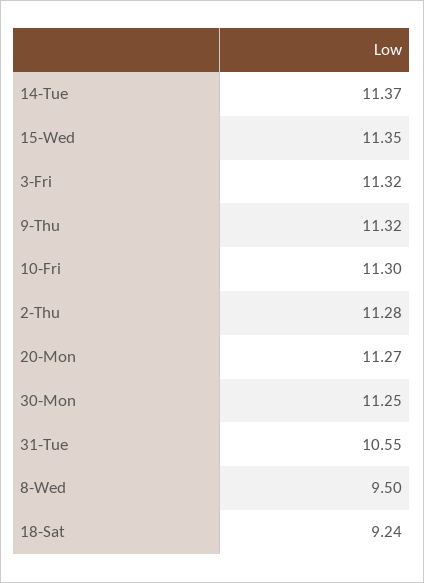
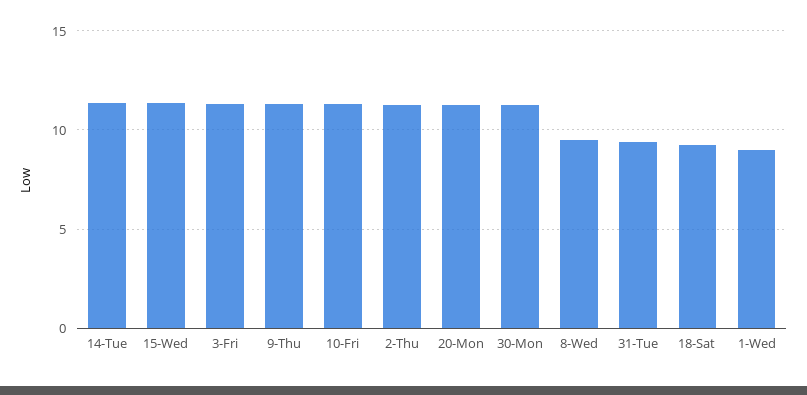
  {
    "14-Tue": 11.37,
    "15-Wed": 11.35,
    "3-Fri": 11.32,
    "9-Thu": 11.32,
    "10-Fri": 11.3,
    "2-Thu": 11.28,
    "20-Mon": 11.27,
    "30-Mon": 11.25,
-   "31-Tue": 10.55,
+   "31-Tue": 9.5,
    "8-Wed": 9.5,
-   "18-Sat": 9.24
+   "18-Sat": 9.24,
+   "1-Wed": 9
  }

